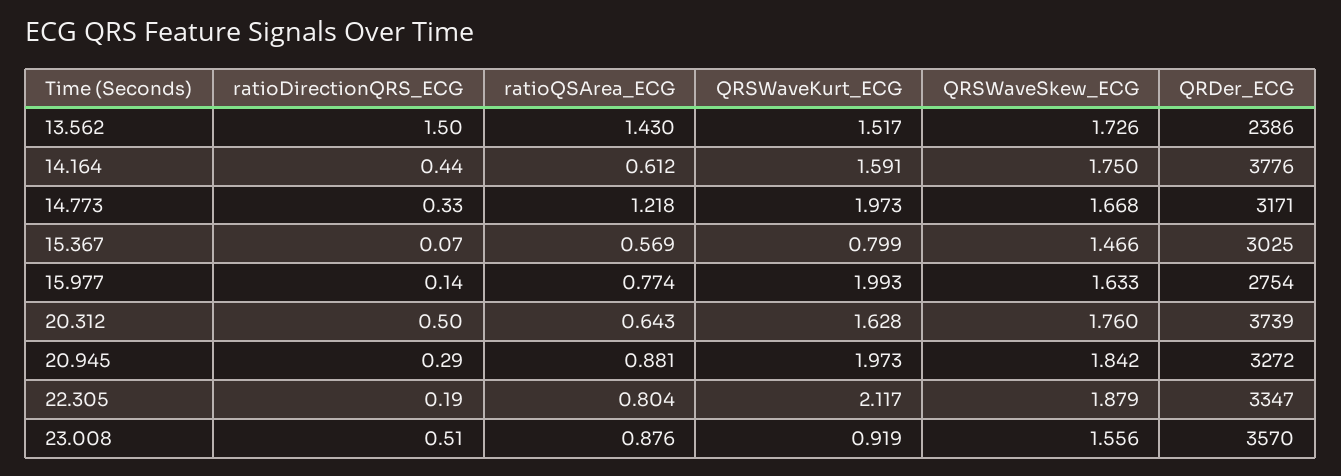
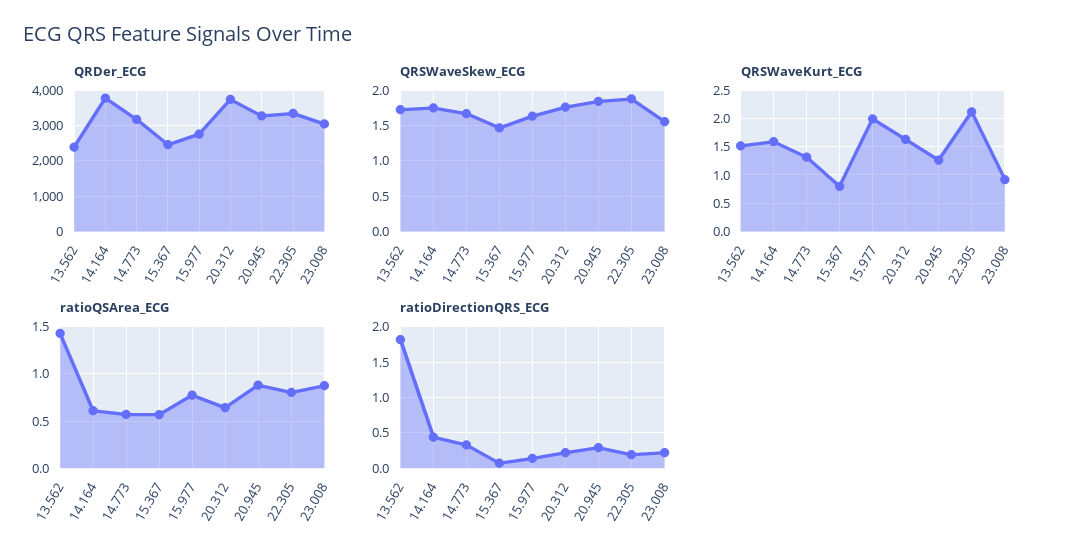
  {
    "ratioDirectionQRS_ECG": {
-     "13.562": 1.5,
+     "13.562": 1.8,
      "14.164": 0.44,
      "14.773": 0.33,
      "15.367": 0.07,
      "15.977": 0.14,
-     "20.312": 0.5,
+     "20.312": 0.2,
      "20.945": 0.29,
      "22.305": 0.19,
-     "23.008": 0.51
+     "23.008": 0.2
    },
    "ratioQSArea_ECG": {
      "13.562": 1.43,
      "14.164": 0.612,
-     "14.773": 1.218,
+     "14.773": 0.6,
      "15.367": 0.569,
      "15.977": 0.774,
      "20.312": 0.643,
      "20.945": 0.881,
      "22.305": 0.804,
      "23.008": 0.876
    },
    "QRSWaveKurt_ECG": {
      "13.562": 1.517,
      "14.164": 1.591,
-     "14.773": 1.973,
+     "14.773": 1.25,
      "15.367": 0.799,
      "15.977": 1.993,
      "20.312": 1.628,
-     "20.945": 1.973,
+     "20.945": 1.25,
      "22.305": 2.117,
      "23.008": 0.919
    },
    "QRSWaveSkew_ECG": {
      "13.562": 1.726,
      "14.164": 1.75,
      "14.773": 1.668,
      "15.367": 1.466,
      "15.977": 1.633,
      "20.312": 1.76,
      "20.945": 1.842,
      "22.305": 1.879,
      "23.008": 1.556
    },
    "QRDer_ECG": {
      "13.562": 2386,
      "14.164": 3776,
      "14.773": 3171,
-     "15.367": 3025,
+     "15.367": 2400,
      "15.977": 2754,
      "20.312": 3739,
      "20.945": 3272,
      "22.305": 3347,
-     "23.008": 3570
+     "23.008": 3000
    }
  }

